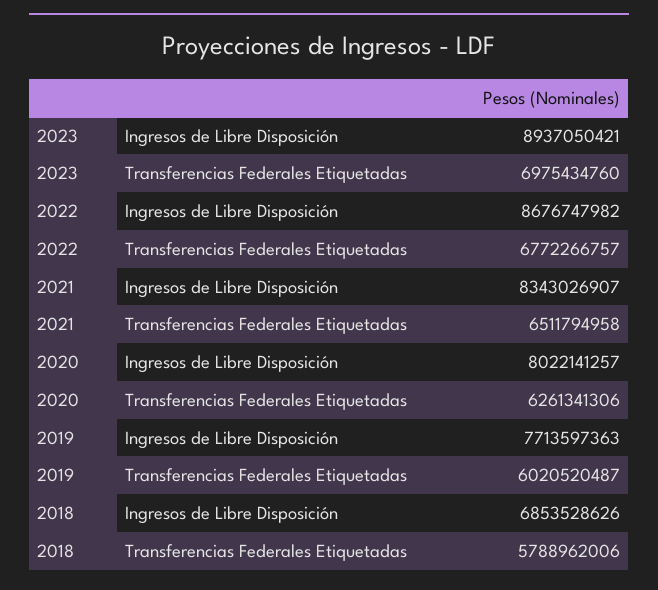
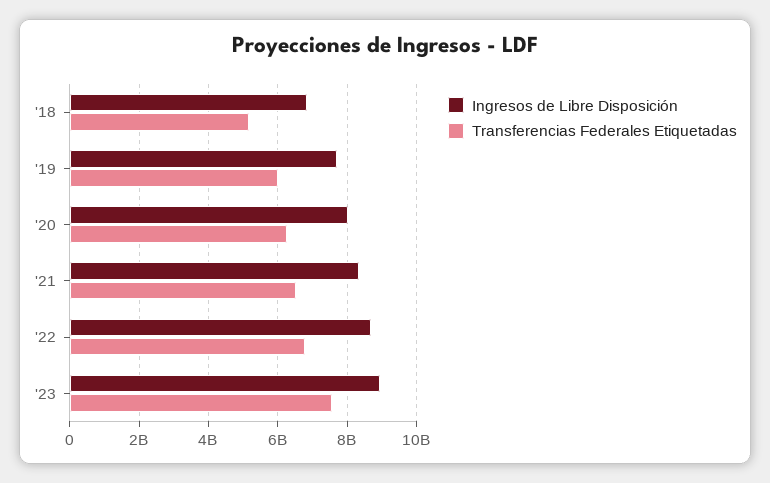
  {
    "Ingresos de Libre Disposición": {
      "2023": 8937050421,
      "2022": 8676747982,
      "2021": 8343026907,
      "2020": 8022141257,
      "2019": 7713597363,
      "2018": 6853528626
    },
    "Transferencias Federales Etiquetadas": {
-     "2023": 6975434760,
+     "2023": 7600000000,
      "2022": 6772266757,
      "2021": 6511794958,
      "2020": 6261341306,
      "2019": 6020520487,
-     "2018": 5788962006
+     "2018": 5200000000
    }
  }

